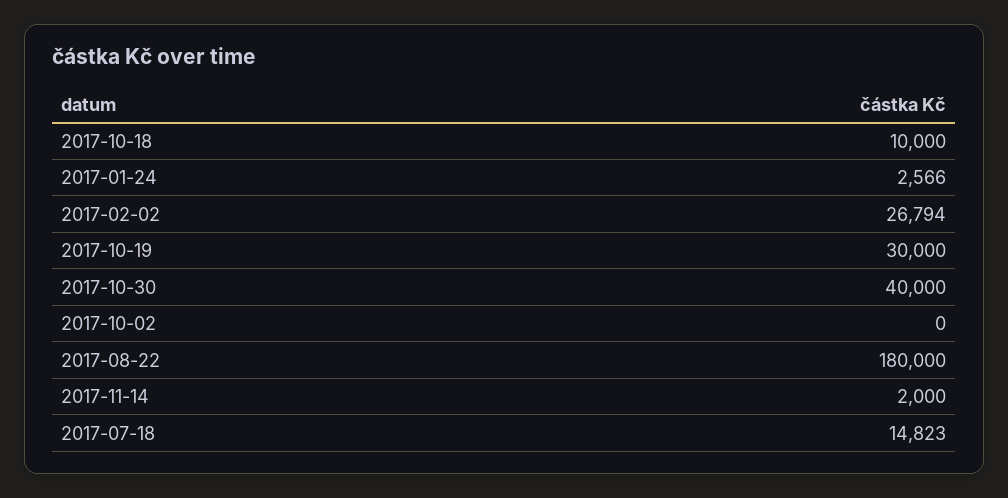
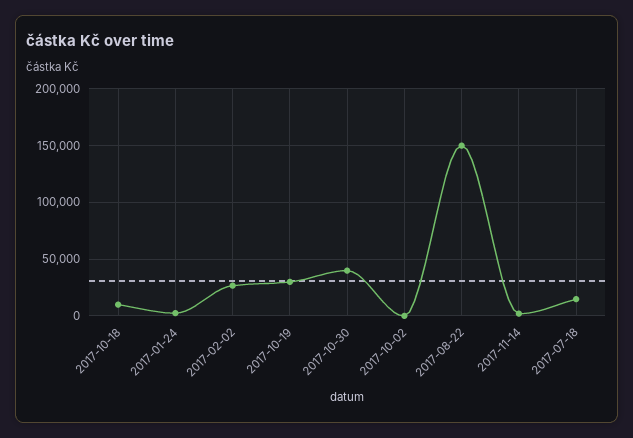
  {
    "2017-10-18": 10000,
    "2017-01-24": 2566,
    "2017-02-02": 26794,
    "2017-10-19": 30000,
    "2017-10-30": 40000,
    "2017-10-02": 0,
-   "2017-08-22": 180000,
+   "2017-08-22": 150000,
    "2017-11-14": 2000,
    "2017-07-18": 14823
  }

